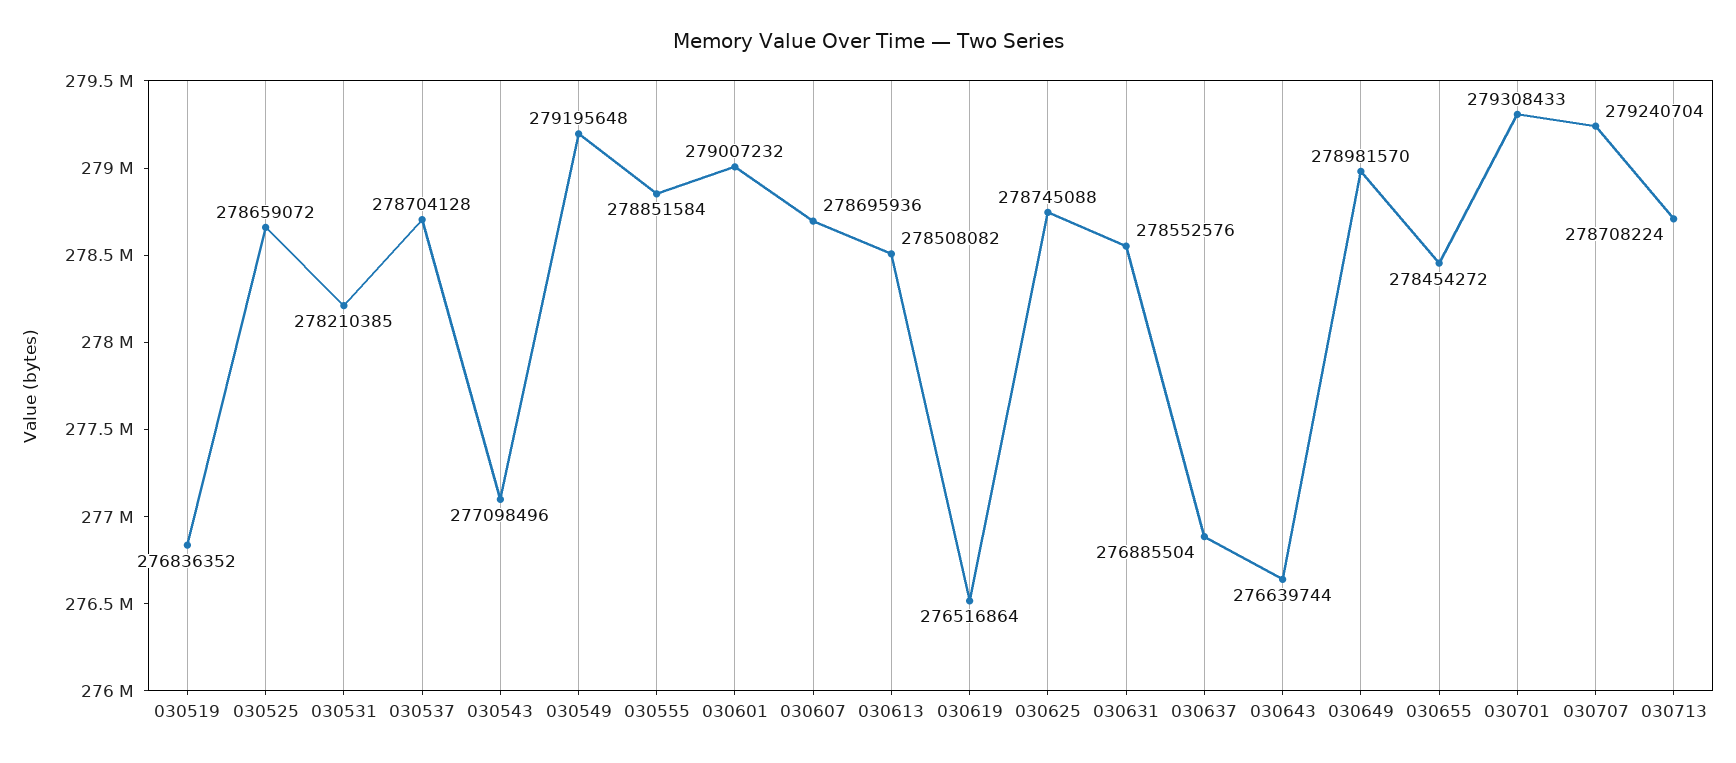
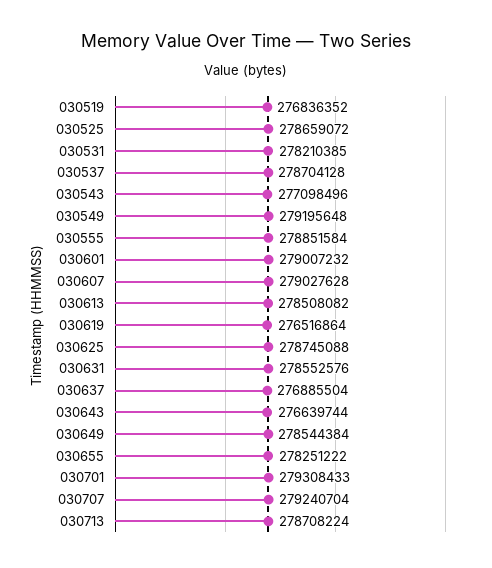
  {
    "030519": 276836352,
    "030525": 278659072,
    "030531": 278210385,
    "030537": 278704128,
    "030543": 277098496,
    "030549": 279195648,
    "030555": 278851584,
    "030601": 279007232,
-   "030607": 278695936,
+   "030607": 279027628,
    "030613": 278508082,
    "030619": 276516864,
    "030625": 278745088,
    "030631": 278552576,
    "030637": 276885504,
    "030643": 276639744,
-   "030649": 278981570,
+   "030649": 278544384,
-   "030655": 278454272,
+   "030655": 278251222,
    "030701": 279308433,
    "030707": 279240704,
    "030713": 278708224
  }

